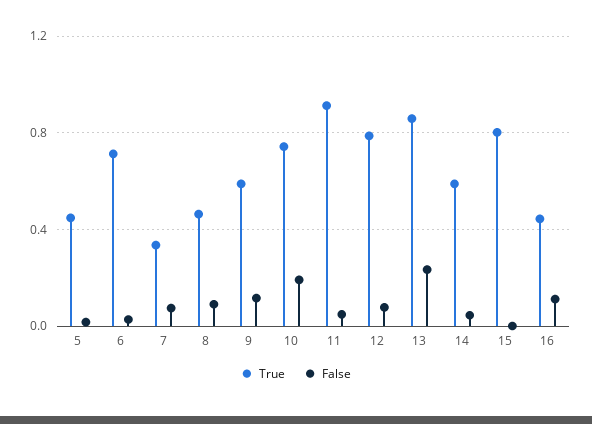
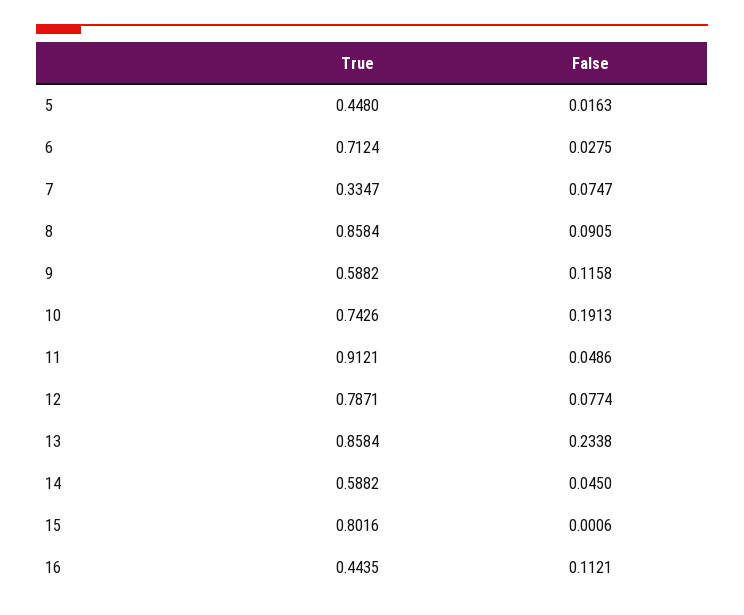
  {
    "True": {
      "5": 0.448,
      "6": 0.7124,
      "7": 0.3347,
-     "8": 0.45,
+     "8": 0.8584,
      "9": 0.5882,
      "10": 0.7426,
      "11": 0.9121,
      "12": 0.7871,
      "13": 0.8584,
      "14": 0.5882,
      "15": 0.8016,
      "16": 0.4435
    },
    "False": {
      "5": 0.0163,
      "6": 0.0275,
      "7": 0.0747,
      "8": 0.0905,
      "9": 0.1158,
      "10": 0.1913,
      "11": 0.0486,
      "12": 0.0774,
      "13": 0.2338,
      "14": 0.045,
      "15": 0.0006,
      "16": 0.1121
    }
  }

